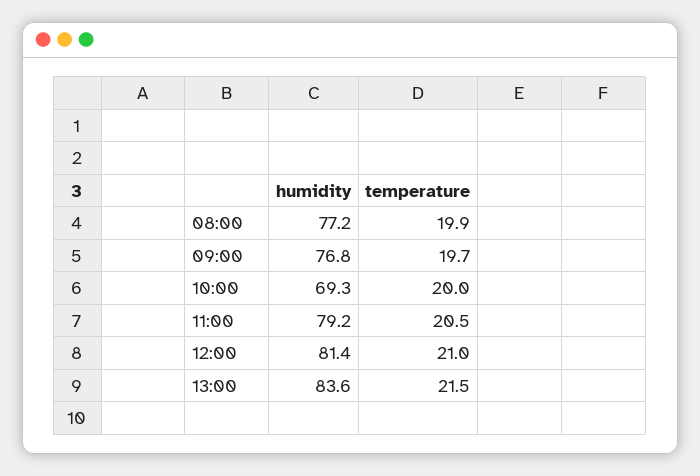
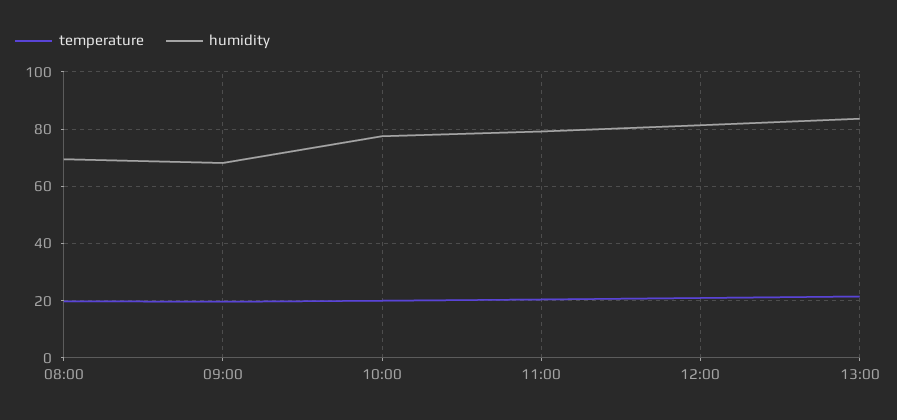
  {
    "humidity": {
-     "08:00": 77.2,
+     "08:00": 70,
-     "09:00": 76.8,
+     "09:00": 67.5,
-     "10:00": 69.3,
+     "10:00": 77.5,
      "11:00": 79.2,
      "12:00": 81.4,
      "13:00": 83.6
    },
    "temperature": {
      "08:00": 19.9,
      "09:00": 19.7,
      "10:00": 20,
      "11:00": 20.5,
      "12:00": 21,
      "13:00": 21.5
    }
  }

